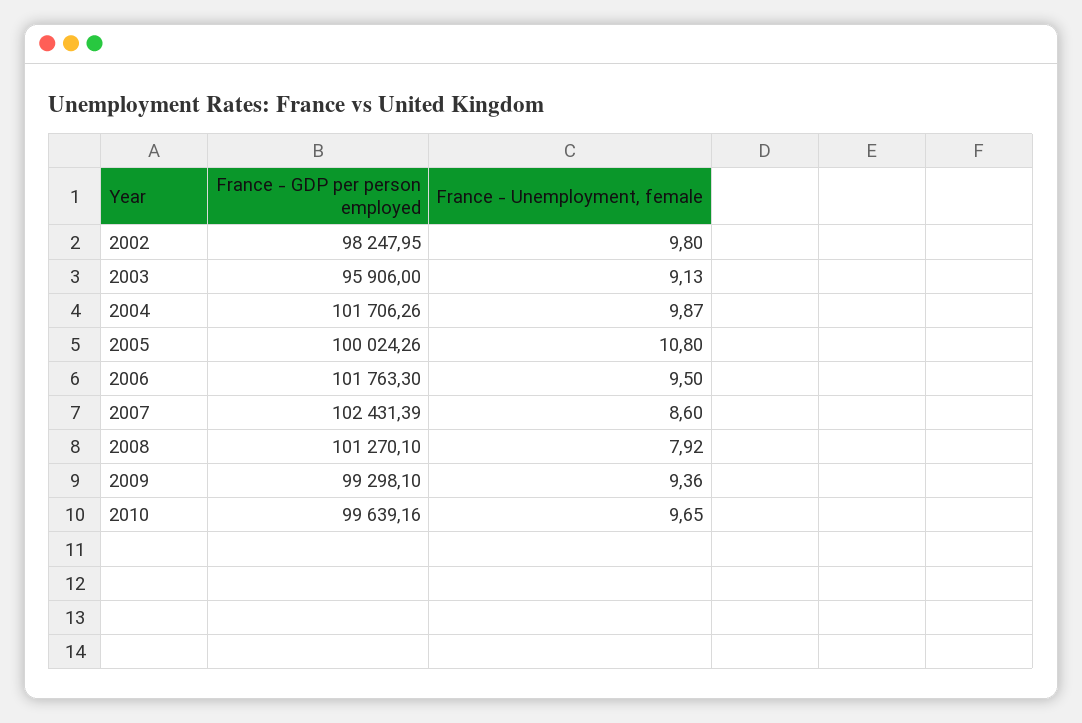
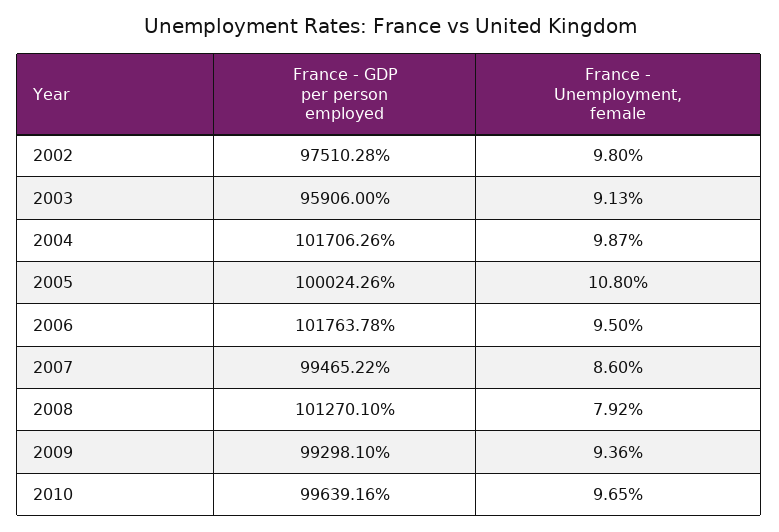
  {
    "France - GDP per person employed": {
-     "2002": 98247.95,
+     "2002": 97510.28,
      "2003": 95906,
      "2004": 101706.26,
      "2005": 100024.26,
-     "2006": 101763.3,
+     "2006": 101763.78,
-     "2007": 102431.39,
+     "2007": 99465.22,
      "2008": 101270.1,
      "2009": 99298.1,
      "2010": 99639.16
    },
    "France - Unemployment, female": {
      "2002": 9.8,
      "2003": 9.13,
      "2004": 9.87,
      "2005": 10.8,
      "2006": 9.5,
      "2007": 8.6,
      "2008": 7.92,
      "2009": 9.36,
      "2010": 9.65
    }
  }

